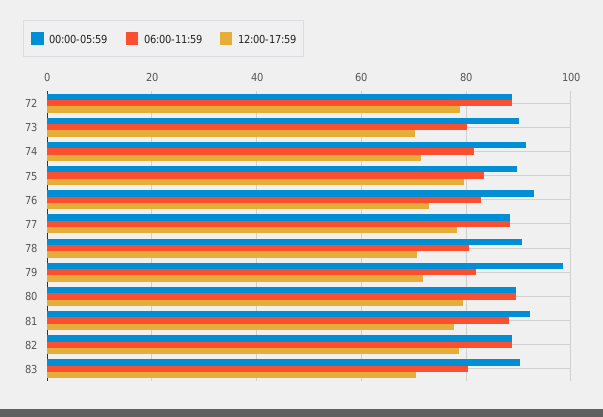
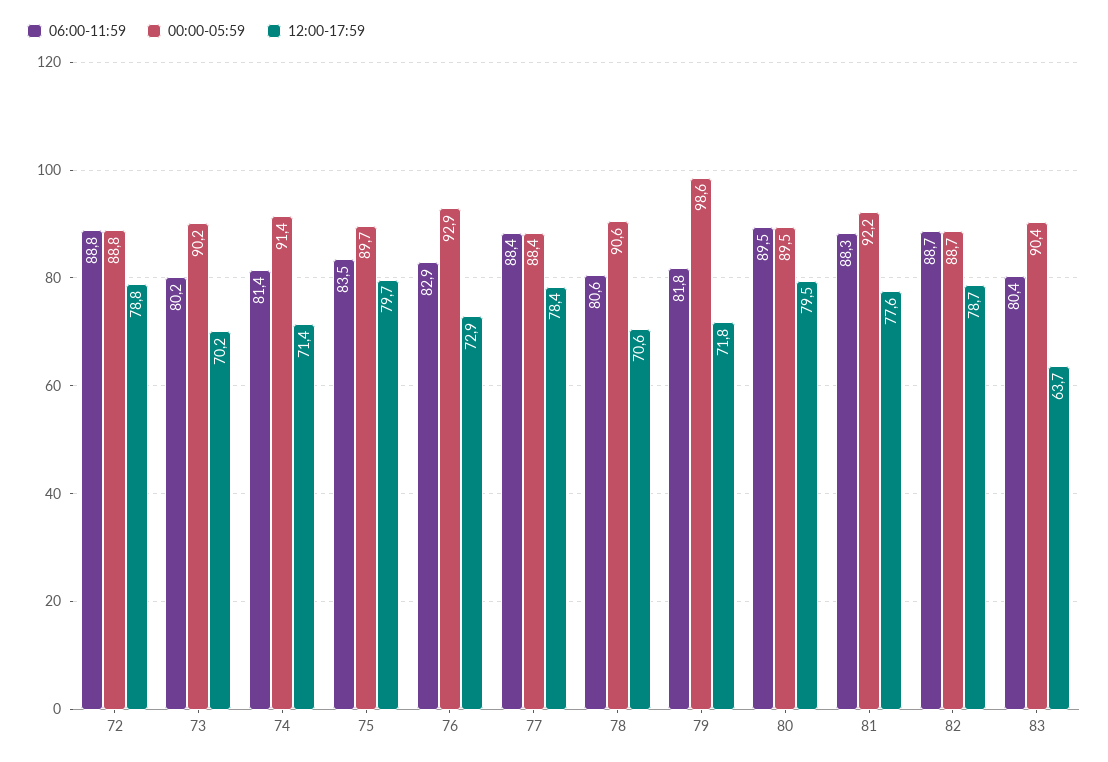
  {
    "00:00-05:59": {
      "72": 88.8,
      "73": 90.2,
      "74": 91.4,
      "75": 89.7,
      "76": 92.9,
      "77": 88.4,
      "78": 90.6,
      "79": 98.6,
      "80": 89.5,
      "81": 92.2,
      "82": 88.7,
      "83": 90.4
    },
    "06:00-11:59": {
      "72": 88.8,
      "73": 80.2,
      "74": 81.4,
      "75": 83.5,
      "76": 82.9,
      "77": 88.4,
      "78": 80.6,
      "79": 81.8,
      "80": 89.5,
      "81": 88.3,
      "82": 88.7,
      "83": 80.4
    },
    "12:00-17:59": {
      "72": 78.8,
      "73": 70.2,
      "74": 71.4,
      "75": 79.7,
      "76": 72.9,
      "77": 78.4,
      "78": 70.6,
      "79": 71.8,
      "80": 79.5,
      "81": 77.6,
      "82": 78.7,
-     "83": 70
+     "83": 63.7
    }
  }

